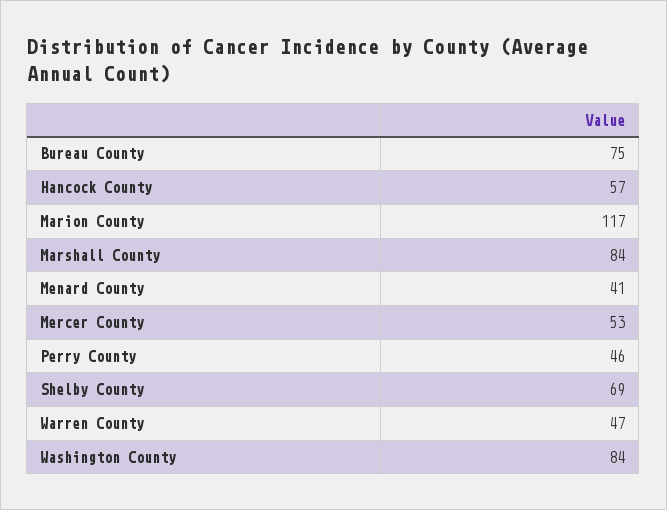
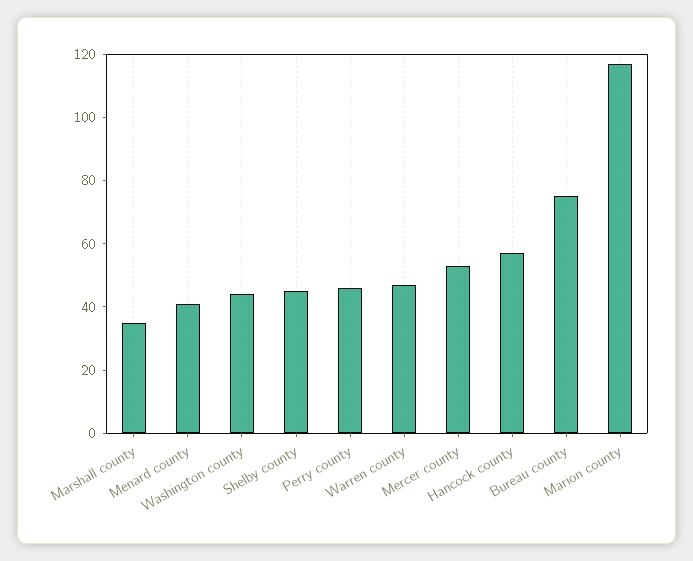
  {
    "Bureau County": 75,
    "Hancock County": 57,
    "Marion County": 117,
-   "Marshall County": 84,
+   "Marshall County": 35,
    "Menard County": 41,
    "Mercer County": 53,
    "Perry County": 46,
-   "Shelby County": 69,
+   "Shelby County": 45,
    "Warren County": 47,
-   "Washington County": 84
+   "Washington County": 45
  }

